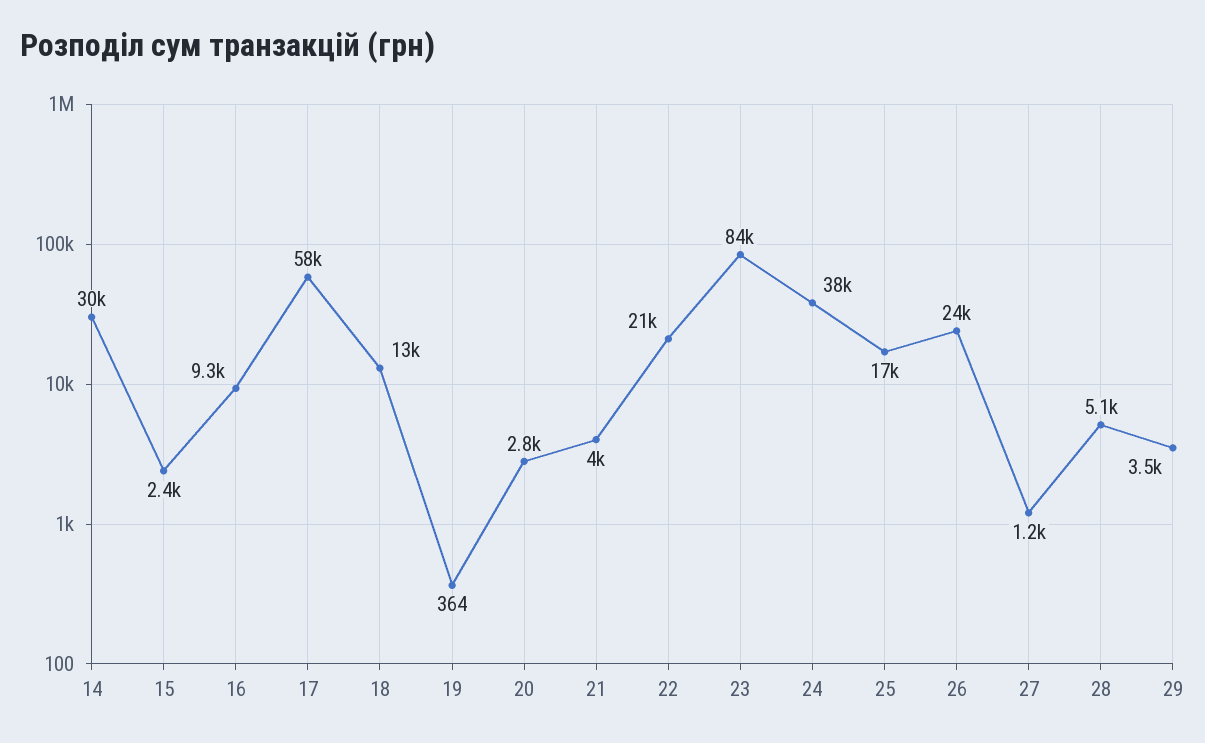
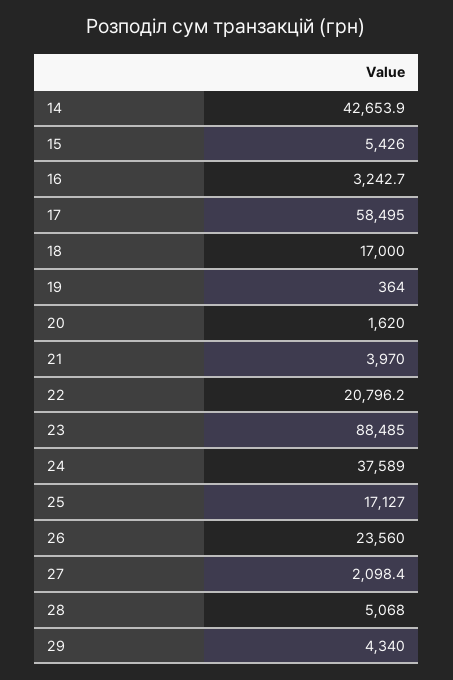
  {
-   "14": 30000,
+   "14": 42653.9,
-   "15": 2400,
+   "15": 5426,
-   "16": 9300,
+   "16": 3242.7,
    "17": 58495,
-   "18": 13000,
+   "18": 17000,
    "19": 364,
-   "20": 2800,
+   "20": 1620,
    "21": 3970,
    "22": 20796.2,
-   "23": 84000,
+   "23": 88485,
    "24": 37589,
    "25": 17127,
    "26": 23560,
-   "27": 1200,
+   "27": 2098.4,
    "28": 5068,
-   "29": 3500
+   "29": 4340
  }

